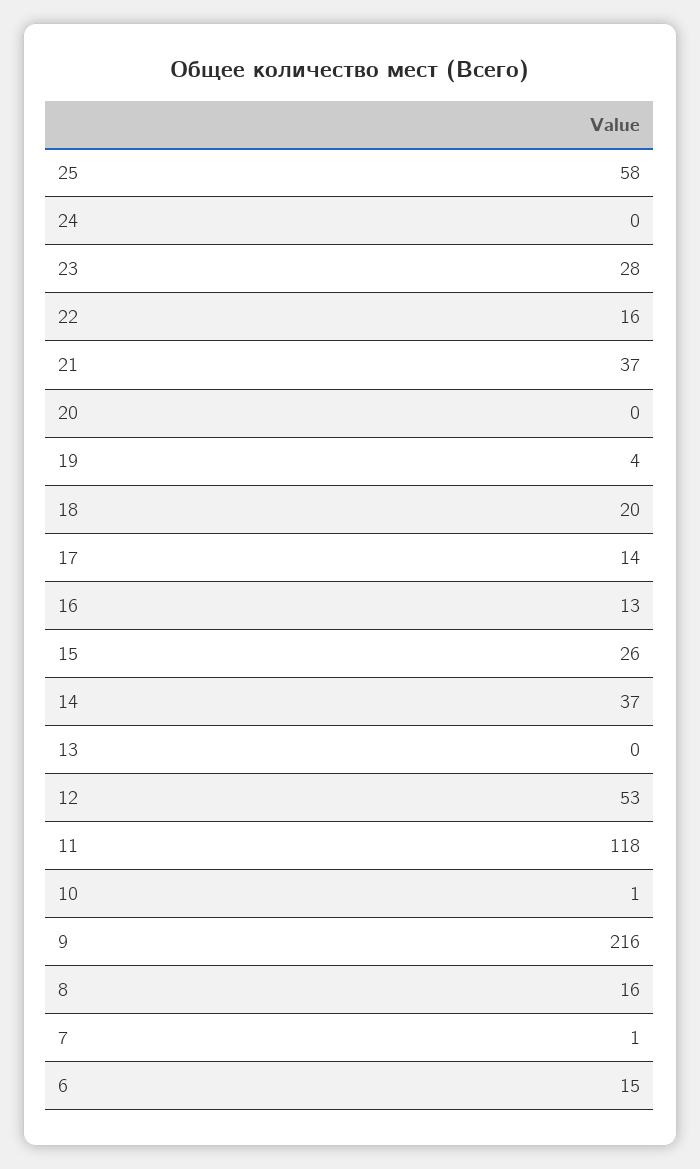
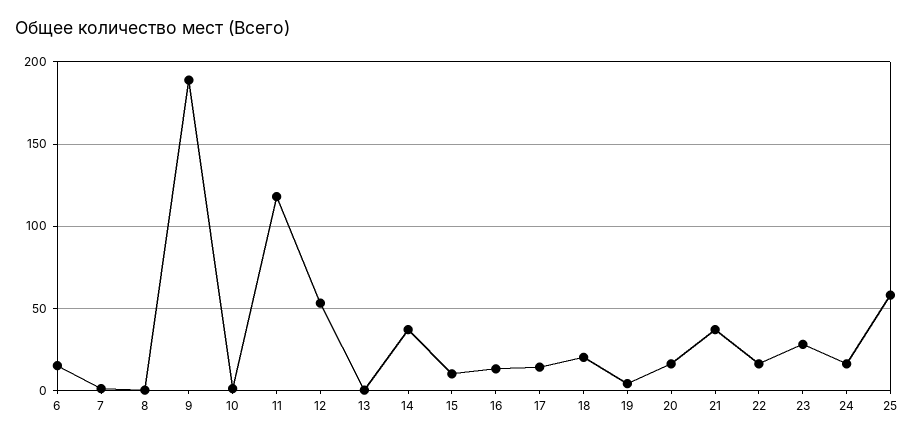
  {
    "25": 58,
-   "24": 0,
+   "24": 15,
    "23": 28,
    "22": 16,
    "21": 37,
-   "20": 0,
+   "20": 15,
    "19": 4,
    "18": 20,
    "17": 14,
    "16": 13,
-   "15": 26,
+   "15": 10,
    "14": 37,
    "13": 0,
    "12": 53,
    "11": 118,
    "10": 1,
-   "9": 216,
+   "9": 190,
-   "8": 16,
+   "8": 0,
    "7": 1,
    "6": 15
  }

